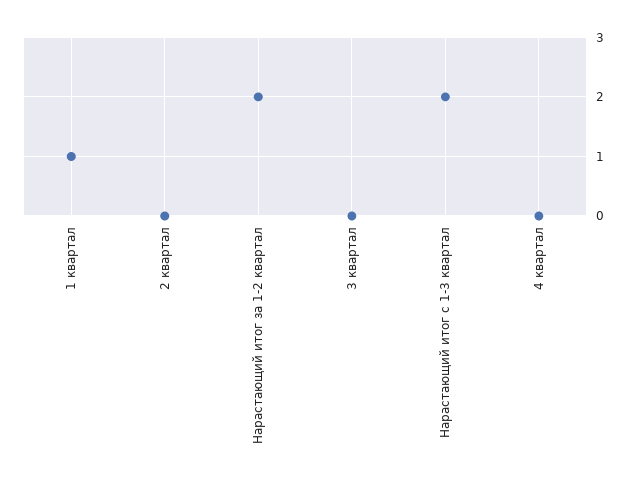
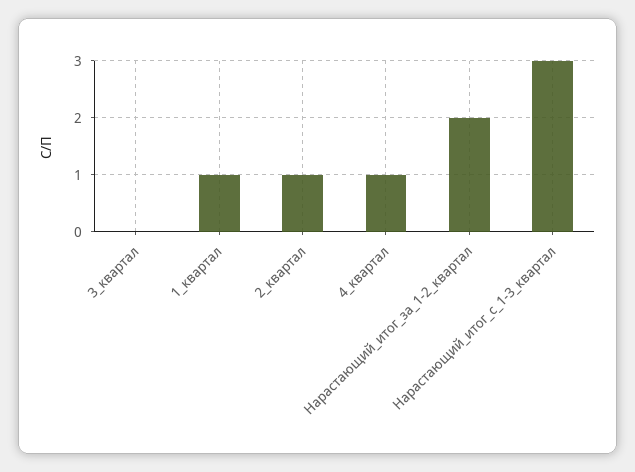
  {
    "1 квартал": 1,
-   "2 квартал": 0,
+   "2 квартал": 1,
    "Нарастающий итог за 1-2 квартал": 2,
    "3 квартал": 0,
-   "Нарастающий итог с 1-3 квартал": 2,
+   "Нарастающий итог с 1-3 квартал": 3,
-   "4 квартал": 0
+   "4 квартал": 1
  }

